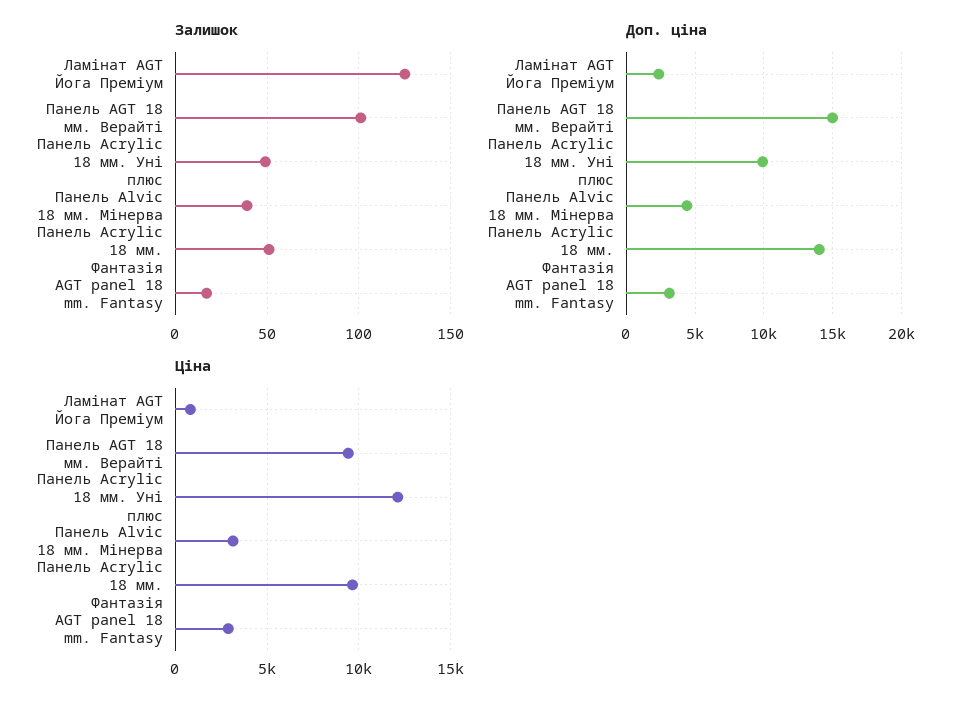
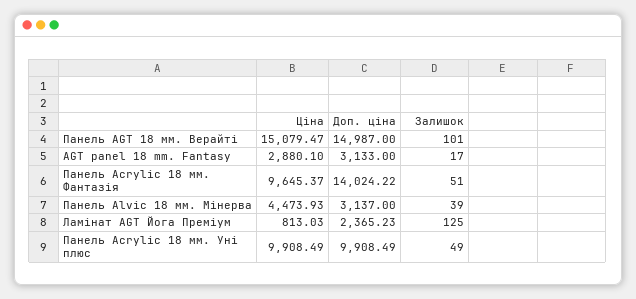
  {
    "Залишок": {
      "Ламінат AGT Йога Преміум": 125,
      "Панель AGT 18 мм. Верайті": 101,
      "Панель Acrylic 18 мм. Уні плюс": 49,
      "Панель Alvic 18 мм. Мінерва": 39,
      "Панель Acrylic 18 мм. Фантазія": 51,
      "AGT panel 18 mm. Fantasy": 17
    },
    "Доп. ціна": {
      "Ламінат AGT Йога Преміум": 2365.23,
      "Панель AGT 18 мм. Верайті": 14987,
      "Панель Acrylic 18 мм. Уні плюс": 9908.49,
-     "Панель Alvic 18 мм. Мінерва": 4500,
+     "Панель Alvic 18 мм. Мінерва": 3137,
      "Панель Acrylic 18 мм. Фантазія": 14024.22,
      "AGT panel 18 mm. Fantasy": 3133
    },
    "Ціна": {
      "Ламінат AGT Йога Преміум": 813.03,
-     "Панель AGT 18 мм. Верайті": 9500,
+     "Панель AGT 18 мм. Верайті": 15079.47,
-     "Панель Acrylic 18 мм. Уні плюс": 12000,
+     "Панель Acrylic 18 мм. Уні плюс": 9908.49,
-     "Панель Alvic 18 мм. Мінерва": 3000,
+     "Панель Alvic 18 мм. Мінерва": 4473.93,
      "Панель Acrylic 18 мм. Фантазія": 9645.37,
      "AGT panel 18 mm. Fantasy": 2880.1
    }
  }

